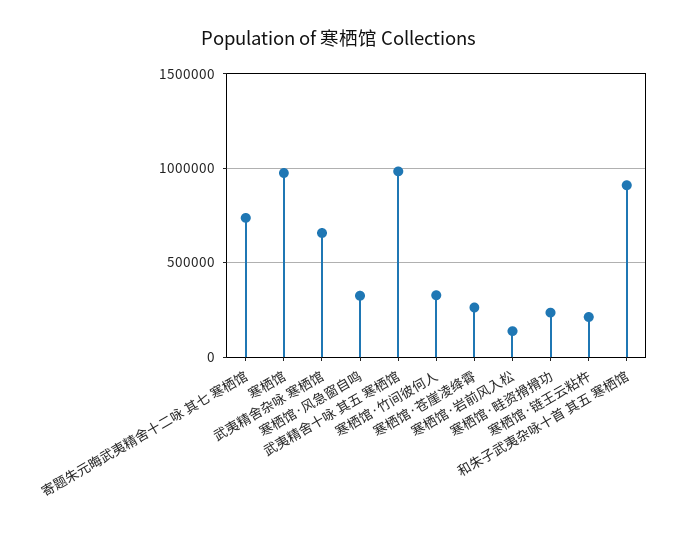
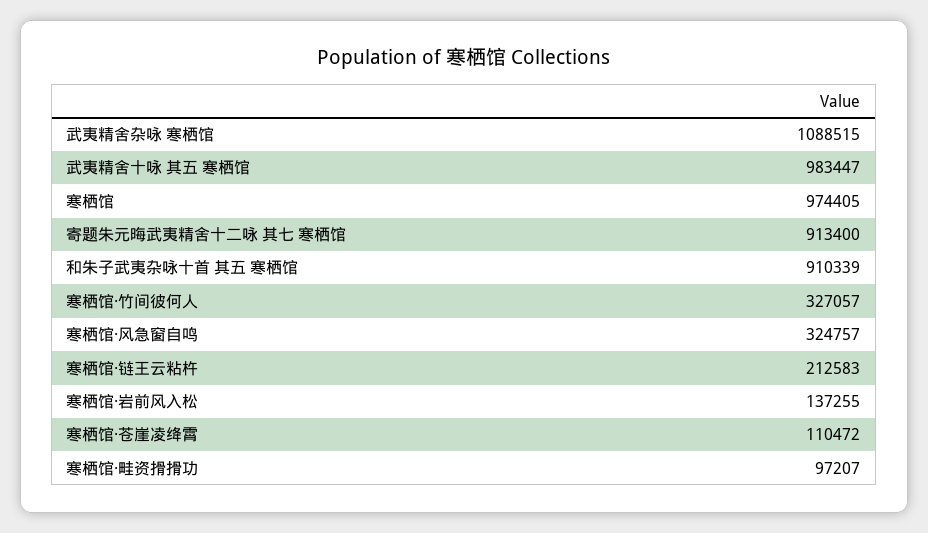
  {
-   "寄题朱元晦武夷精舍十二咏 其七 寒栖馆": 750000,
+   "寄题朱元晦武夷精舍十二咏 其七 寒栖馆": 913400,
    "寒栖馆": 974405,
-   "武夷精舍杂咏 寒栖馆": 650000,
+   "武夷精舍杂咏 寒栖馆": 1088515,
    "寒栖馆·风急窗自鸣": 324757,
    "武夷精舍十咏 其五 寒栖馆": 983447,
    "寒栖馆·竹间彼何人": 327057,
-   "寒栖馆·苍崖凌绛霄": 250000,
+   "寒栖馆·苍崖凌绛霄": 110472,
    "寒栖馆·岩前风入松": 137255,
-   "寒栖馆·畦资搰搰功": 250000,
+   "寒栖馆·畦资搰搰功": 97207,
    "寒栖馆·链王云粘杵": 212583,
    "和朱子武夷杂咏十首 其五 寒栖馆": 910339
  }

